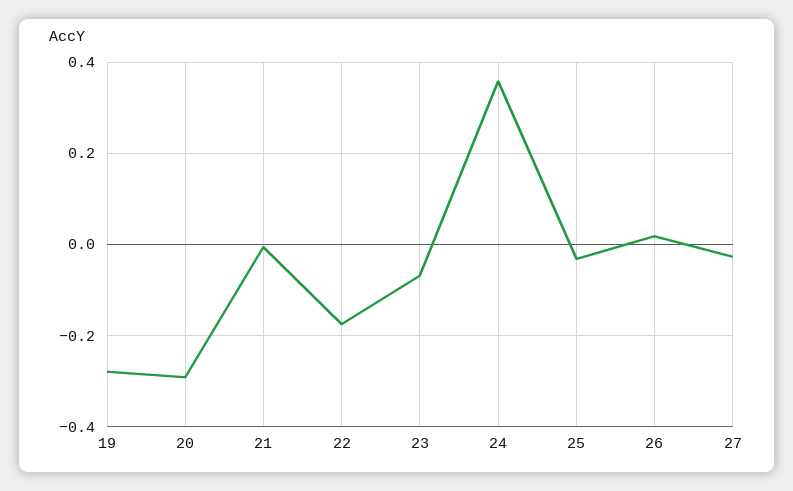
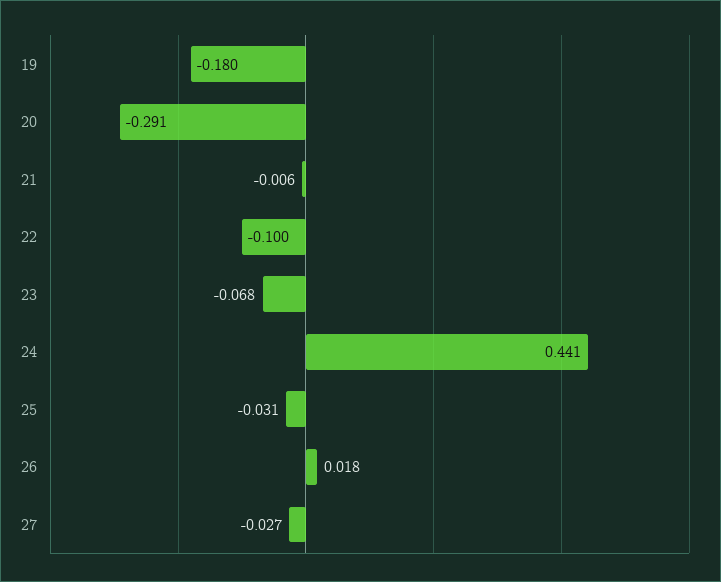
  {
-   "19": -0.28,
+   "19": -0.18,
    "20": -0.291,
    "21": -0.006,
-   "22": -0.18,
+   "22": -0.1,
    "23": -0.068,
-   "24": 0.36,
+   "24": 0.441,
    "25": -0.031,
    "26": 0.018,
    "27": -0.027
  }

